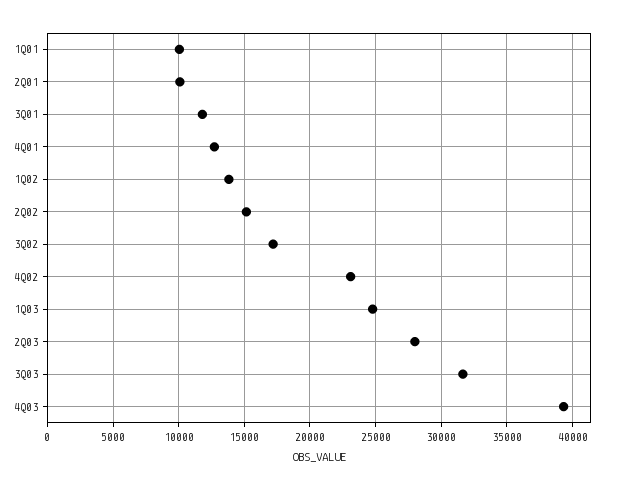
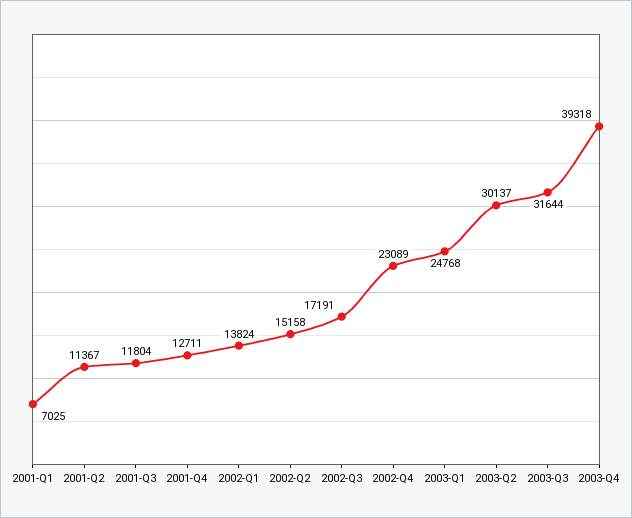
  {
-   "1Q01": 10000,
+   "1Q01": 7025,
-   "2Q01": 10000,
+   "2Q01": 11367,
    "3Q01": 11804,
    "4Q01": 12711,
    "1Q02": 13824,
    "2Q02": 15158,
    "3Q02": 17191,
    "4Q02": 23089,
    "1Q03": 24768,
-   "2Q03": 28000,
+   "2Q03": 30137,
    "3Q03": 31644,
    "4Q03": 39318
  }

